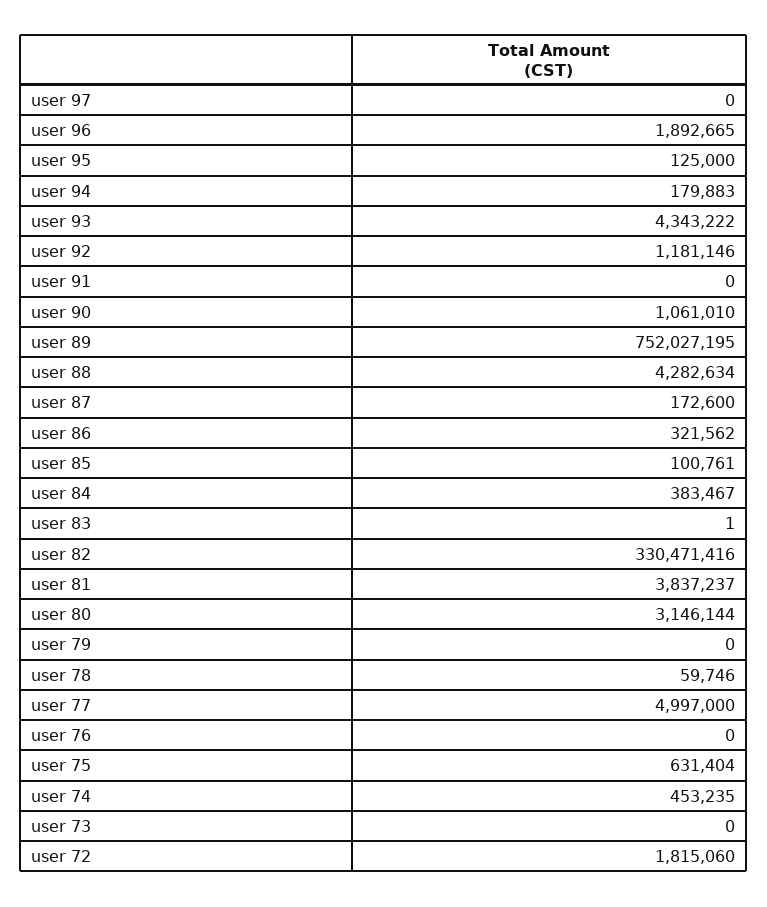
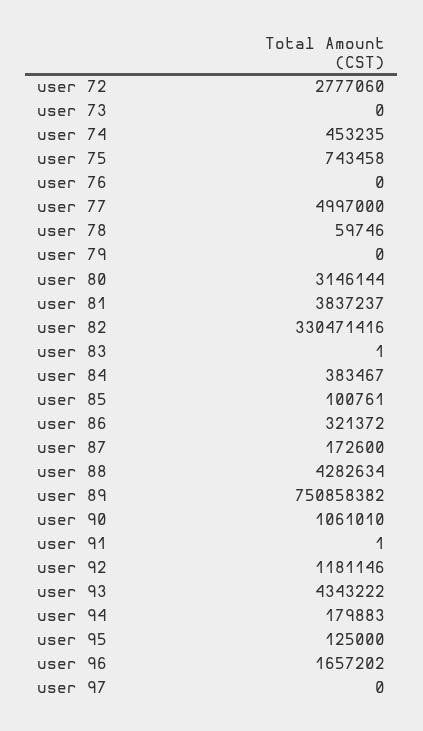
  {
    "user 97": 0,
-   "user 96": 1892665,
+   "user 96": 1657202,
    "user 95": 125000,
    "user 94": 179883,
    "user 93": 4343222,
    "user 92": 1181146,
-   "user 91": 0,
+   "user 91": 1,
    "user 90": 1061010,
-   "user 89": 752027195,
+   "user 89": 750858382,
    "user 88": 4282634,
    "user 87": 172600,
-   "user 86": 321562,
+   "user 86": 321372,
    "user 85": 100761,
    "user 84": 383467,
    "user 83": 1,
    "user 82": 330471416,
    "user 81": 3837237,
    "user 80": 3146144,
    "user 79": 0,
    "user 78": 59746,
    "user 77": 4997000,
    "user 76": 0,
-   "user 75": 631404,
+   "user 75": 743458,
    "user 74": 453235,
    "user 73": 0,
-   "user 72": 1815060
+   "user 72": 2777060
  }

